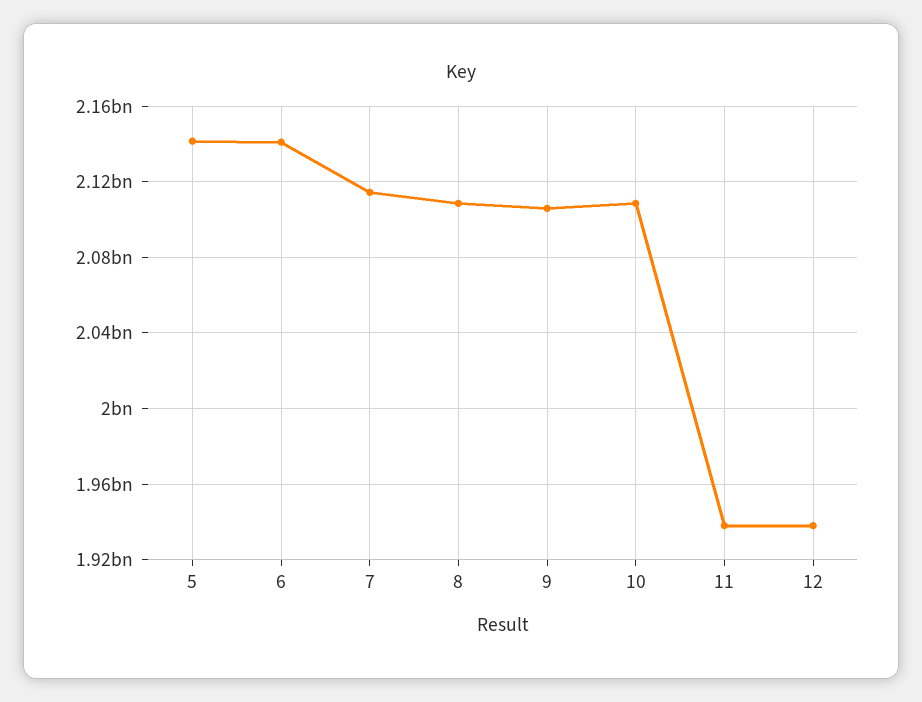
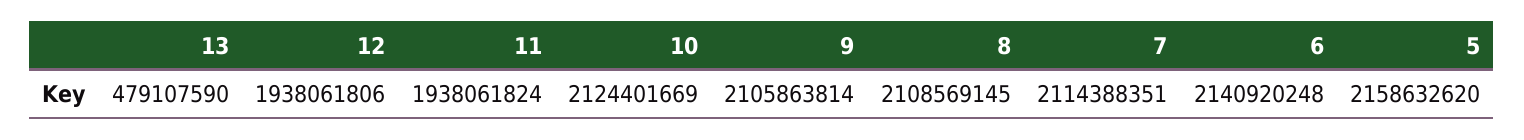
  {
-   "5": 2140000000,
+   "5": 2158632620,
    "6": 2140920248,
    "7": 2114388351,
    "8": 2108569145,
    "9": 2105863814,
-   "10": 2110000000,
+   "10": 2124401669,
    "11": 1938061824,
-   "12": 1938061806
+   "12": 1938061806,
+   "13": 479107590
  }

